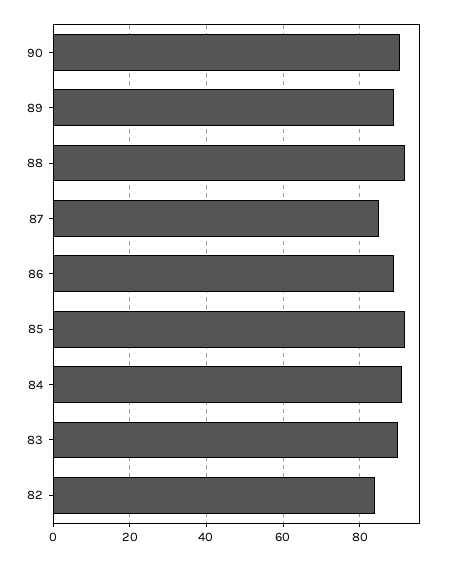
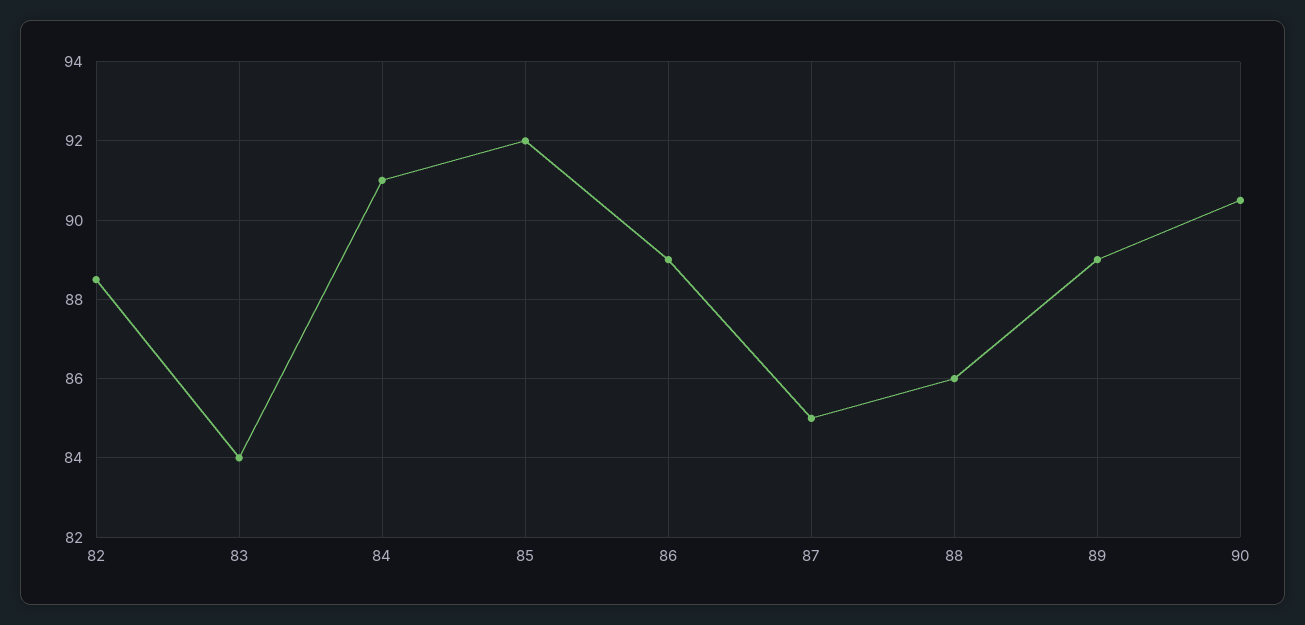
  {
    "90": 90.5,
    "89": 89,
-   "88": 92,
+   "88": 86,
    "87": 85,
    "86": 89,
    "85": 92,
    "84": 91,
-   "83": 90,
+   "83": 84,
-   "82": 84
+   "82": 88.5
  }

